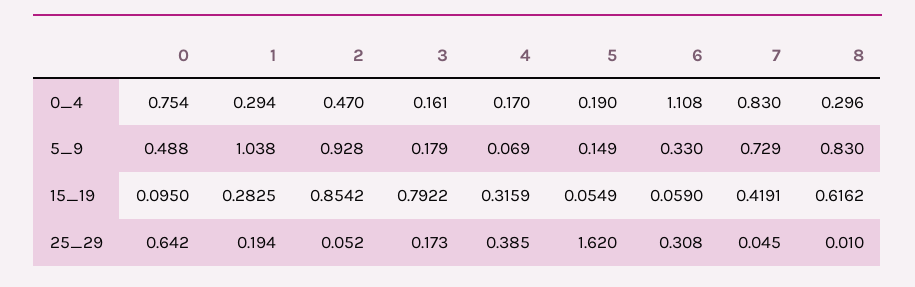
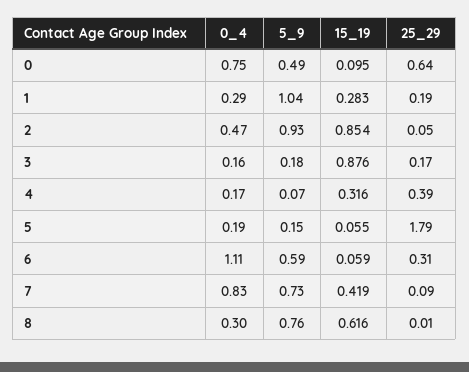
  {
    "0": {
      "0_4": 0.754,
      "5_9": 0.488,
      "15_19": 0.095,
      "25_29": 0.642
    },
    "1": {
      "0_4": 0.294,
      "5_9": 1.038,
      "15_19": 0.2825,
      "25_29": 0.194
    },
    "2": {
      "0_4": 0.47,
      "5_9": 0.928,
      "15_19": 0.8542,
      "25_29": 0.052
    },
    "3": {
      "0_4": 0.161,
      "5_9": 0.179,
-     "15_19": 0.7922,
+     "15_19": 0.876,
      "25_29": 0.173
    },
    "4": {
      "0_4": 0.17,
      "5_9": 0.069,
      "15_19": 0.3159,
      "25_29": 0.385
    },
    "5": {
      "0_4": 0.19,
      "5_9": 0.149,
      "15_19": 0.0549,
-     "25_29": 1.62
+     "25_29": 1.79
    },
    "6": {
      "0_4": 1.108,
-     "5_9": 0.33,
+     "5_9": 0.59,
      "15_19": 0.059,
      "25_29": 0.308
    },
    "7": {
      "0_4": 0.83,
      "5_9": 0.729,
      "15_19": 0.4191,
-     "25_29": 0.045
+     "25_29": 0.09
    },
    "8": {
      "0_4": 0.296,
-     "5_9": 0.83,
+     "5_9": 0.76,
      "15_19": 0.6162,
      "25_29": 0.01
    }
  }

